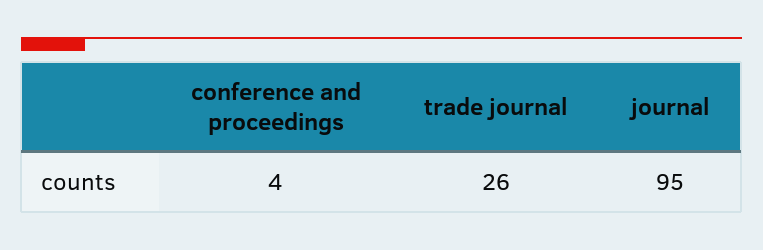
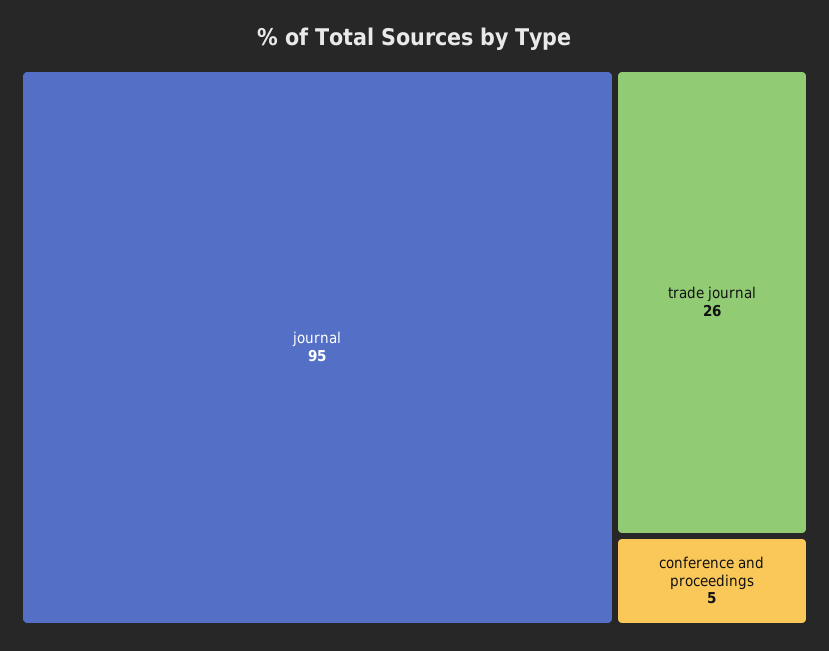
  {
-   "conference and proceedings": 4,
+   "conference and proceedings": 5,
    "trade journal": 26,
    "journal": 95
  }

